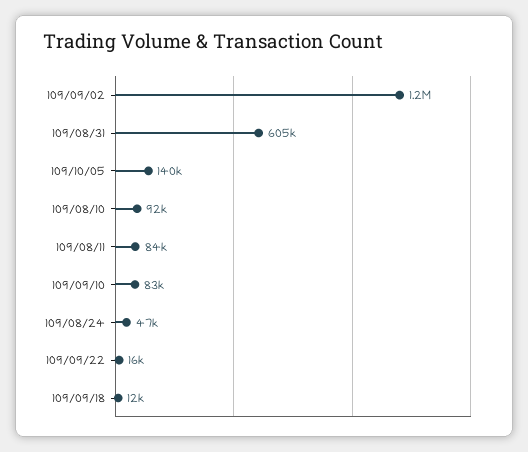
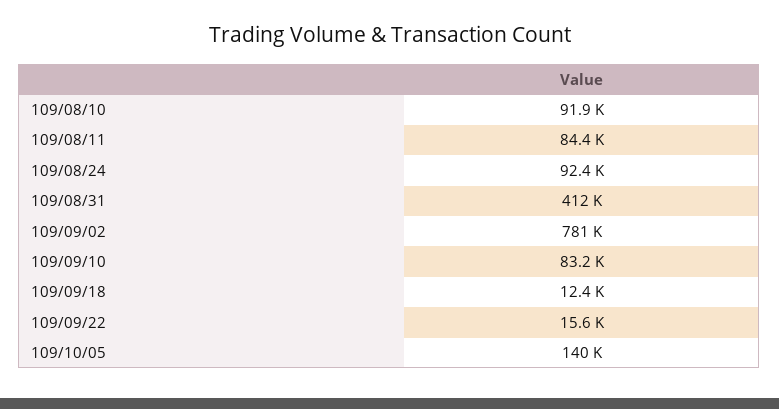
  {
-   "109/09/02": 1200000,
+   "109/09/02": 781000,
-   "109/08/31": 605000,
+   "109/08/31": 412000,
    "109/10/05": 140000,
    "109/08/10": 91900,
    "109/08/11": 84400,
    "109/09/10": 83200,
-   "109/08/24": 47000,
+   "109/08/24": 92400,
    "109/09/22": 15600,
    "109/09/18": 12400
  }

